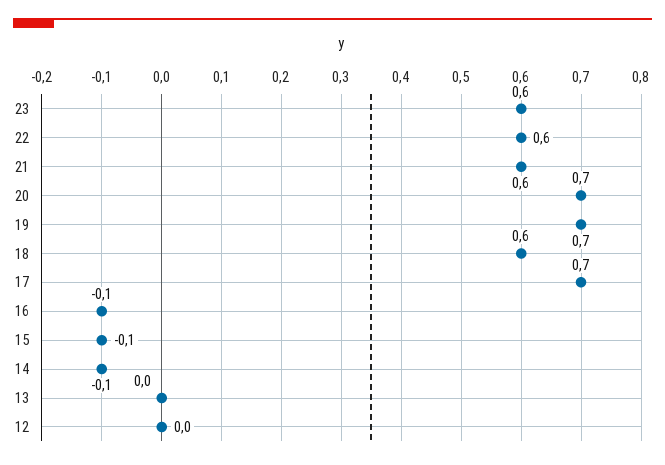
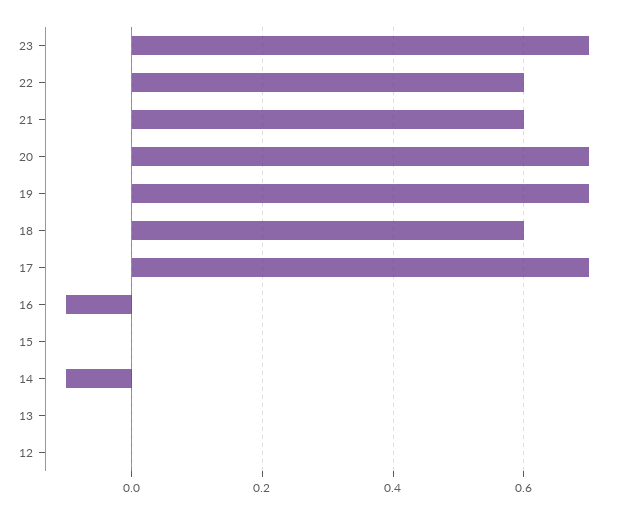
  {
-   "23": 0.6,
+   "23": 0.7,
    "22": 0.6,
    "21": 0.6,
    "20": 0.7,
    "19": 0.7,
    "18": 0.6,
    "17": 0.7,
    "16": -0.1,
-   "15": -0.1,
+   "15": 0,
    "14": -0.1,
    "13": 0,
    "12": 0
  }

